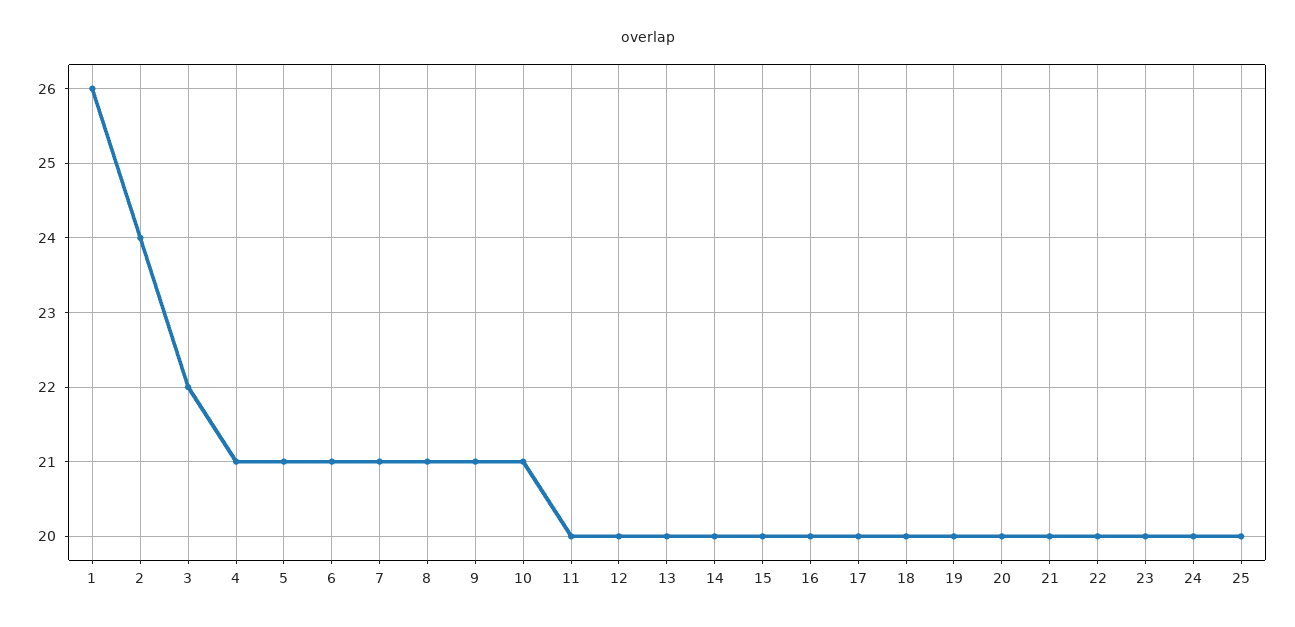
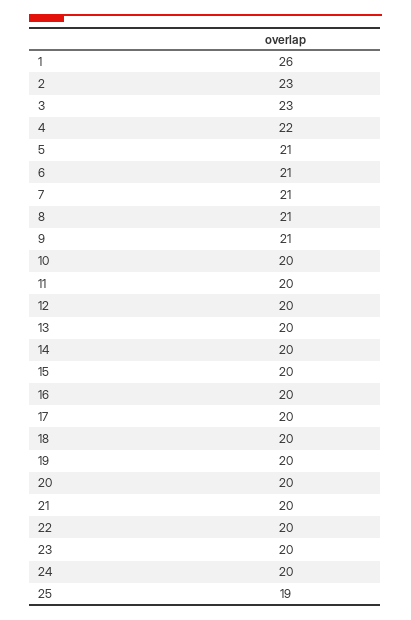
  {
    "1": 26,
-   "2": 24,
+   "2": 23,
-   "3": 22,
+   "3": 23,
-   "4": 21,
+   "4": 22,
    "5": 21,
    "6": 21,
    "7": 21,
    "8": 21,
    "9": 21,
-   "10": 21,
+   "10": 20,
    "11": 20,
    "12": 20,
    "13": 20,
    "14": 20,
    "15": 20,
    "16": 20,
    "17": 20,
    "18": 20,
    "19": 20,
    "20": 20,
    "21": 20,
    "22": 20,
    "23": 20,
    "24": 20,
-   "25": 20
+   "25": 19
  }

